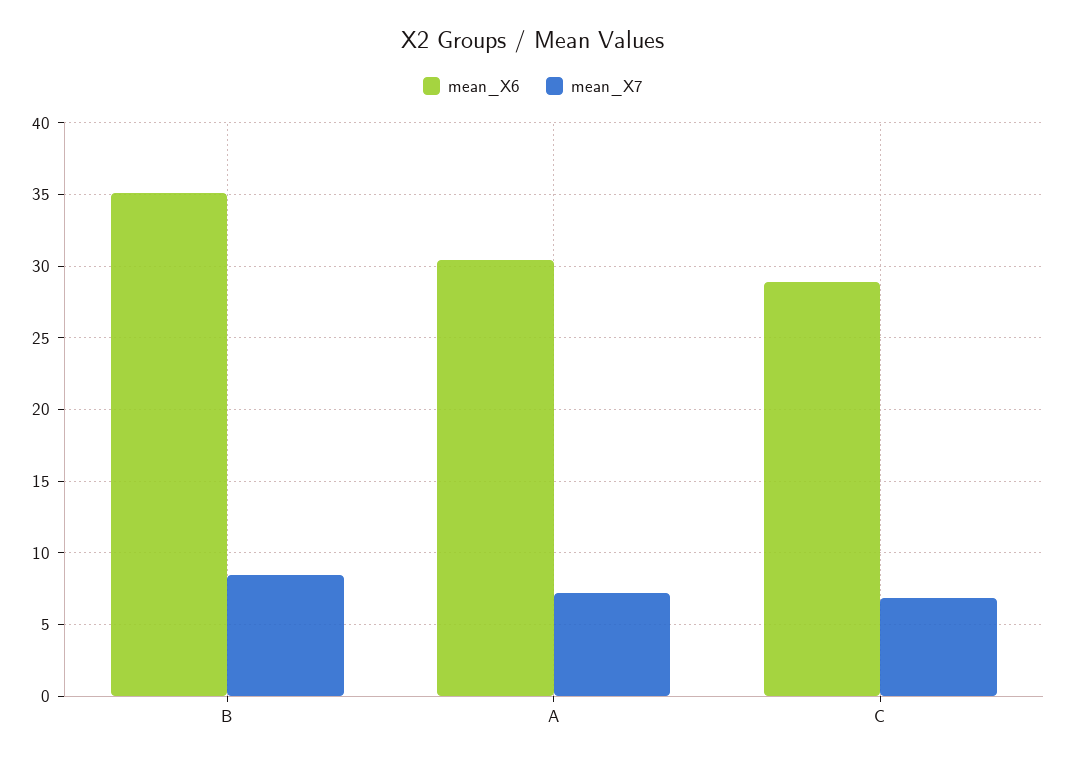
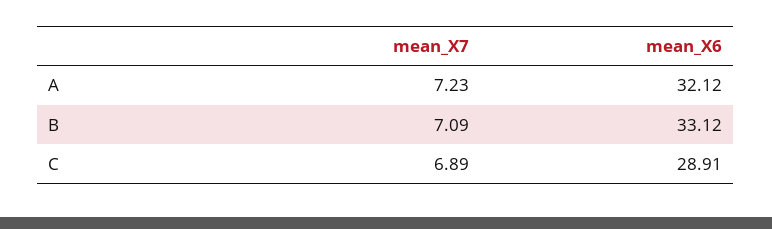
  {
    "mean_X6": {
-     "B": 35,
+     "B": 33.12,
-     "A": 30.5,
+     "A": 32.12,
      "C": 28.91
    },
    "mean_X7": {
-     "B": 8.5,
+     "B": 7.09,
      "A": 7.23,
      "C": 6.89
    }
  }

